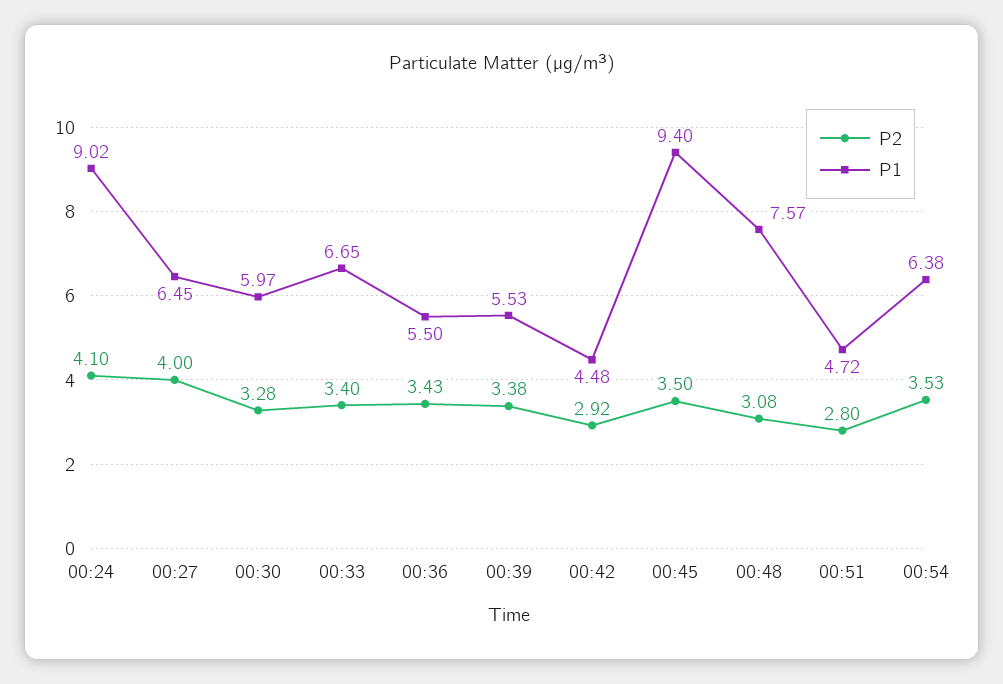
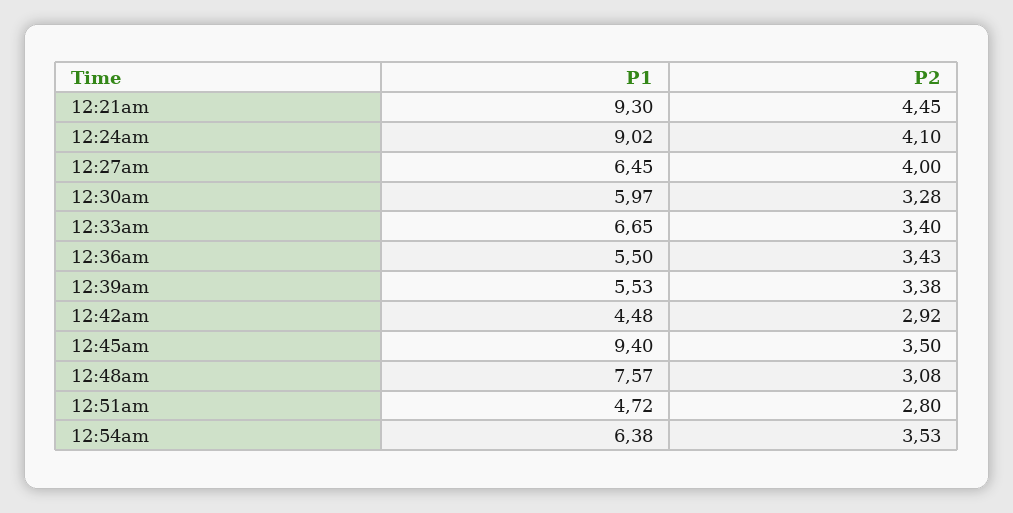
  {
    "P2": {
      "00:24": 4.1,
      "00:27": 4,
      "00:30": 3.28,
      "00:33": 3.4,
      "00:36": 3.43,
      "00:39": 3.38,
      "00:42": 2.92,
      "00:45": 3.5,
      "00:48": 3.08,
      "00:51": 2.8,
-     "00:54": 3.53
+     "00:54": 3.53,
+     "12:21am": 4.45
    },
    "P1": {
      "00:24": 9.02,
      "00:27": 6.45,
      "00:30": 5.97,
      "00:33": 6.65,
      "00:36": 5.5,
      "00:39": 5.53,
      "00:42": 4.48,
      "00:45": 9.4,
      "00:48": 7.57,
      "00:51": 4.72,
-     "00:54": 6.38
+     "00:54": 6.38,
+     "12:21am": 9.3
    }
  }

